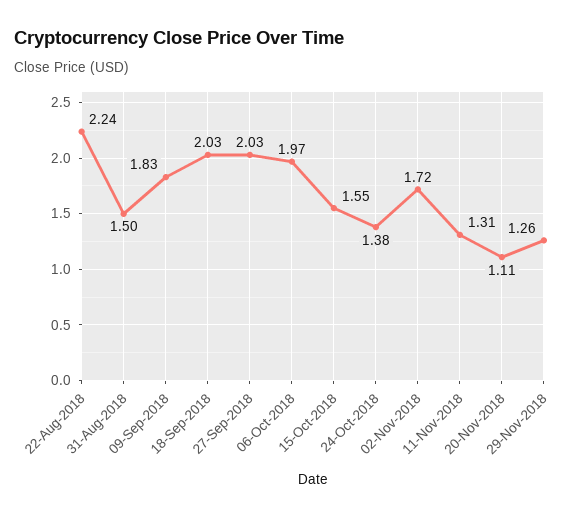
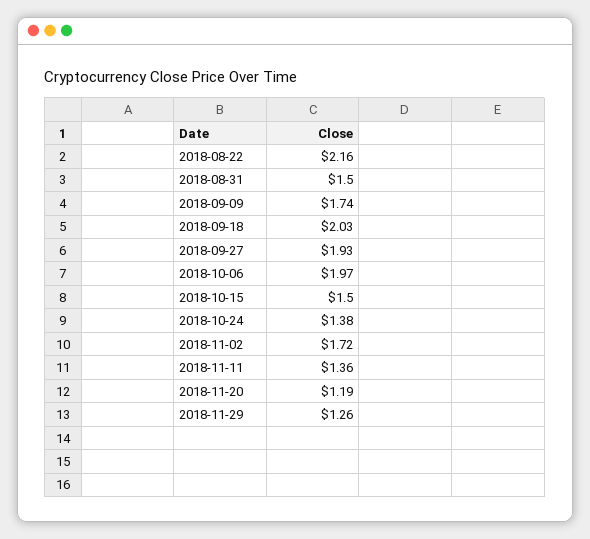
  {
-   "22-Aug-2018": 2.24,
+   "22-Aug-2018": 2.16,
    "31-Aug-2018": 1.5,
-   "09-Sep-2018": 1.83,
+   "09-Sep-2018": 1.74,
    "18-Sep-2018": 2.03,
-   "27-Sep-2018": 2.03,
+   "27-Sep-2018": 1.93,
    "06-Oct-2018": 1.97,
-   "15-Oct-2018": 1.55,
+   "15-Oct-2018": 1.5,
    "24-Oct-2018": 1.38,
    "02-Nov-2018": 1.72,
-   "11-Nov-2018": 1.31,
+   "11-Nov-2018": 1.36,
-   "20-Nov-2018": 1.11,
+   "20-Nov-2018": 1.19,
    "29-Nov-2018": 1.26
  }

